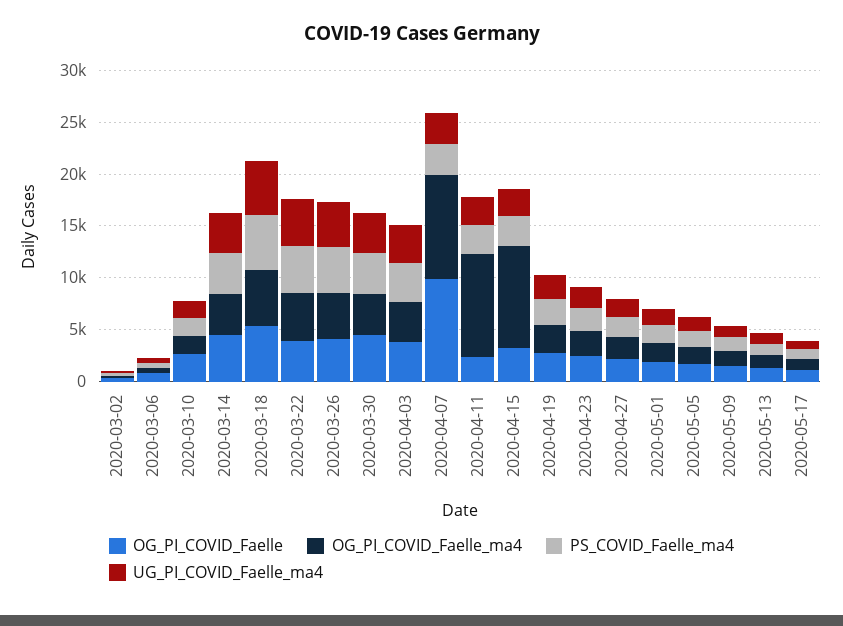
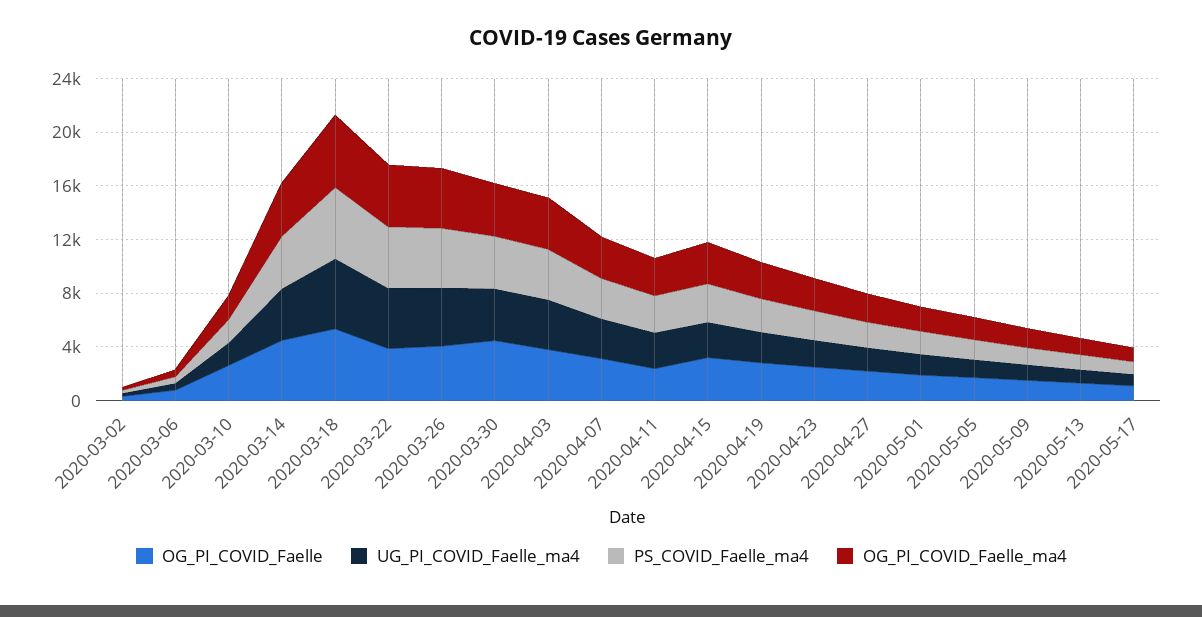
  {
    "OG_PI_COVID_Faelle": {
      "2020-03-02": 0,
      "2020-03-06": 1000,
      "2020-03-10": 3000,
      "2020-03-14": 4000,
      "2020-03-18": 5000,
      "2020-03-22": 4000,
      "2020-03-26": 4000,
      "2020-03-30": 4000,
      "2020-04-03": 4000,
-     "2020-04-07": 10000,
+     "2020-04-07": 3000,
      "2020-04-11": 2000,
      "2020-04-15": 3000,
      "2020-04-19": 3000,
      "2020-04-23": 3000,
      "2020-04-27": 2000,
      "2020-05-01": 2000,
      "2020-05-05": 2000,
      "2020-05-09": 2000,
      "2020-05-13": 1000,
      "2020-05-17": 1000
    },
    "OG_PI_COVID_Faelle_ma4": {
      "2020-03-02": 0,
      "2020-03-06": 1000,
      "2020-03-10": 2000,
      "2020-03-14": 4000,
      "2020-03-18": 5000,
      "2020-03-22": 5000,
      "2020-03-26": 4000,
      "2020-03-30": 4000,
      "2020-04-03": 4000,
-     "2020-04-07": 10000,
+     "2020-04-07": 3000,
-     "2020-04-11": 10000,
+     "2020-04-11": 3000,
-     "2020-04-15": 10000,
+     "2020-04-15": 3000,
      "2020-04-19": 3000,
      "2020-04-23": 2000,
      "2020-04-27": 2000,
      "2020-05-01": 2000,
      "2020-05-05": 2000,
      "2020-05-09": 1000,
      "2020-05-13": 1000,
      "2020-05-17": 1000
    },
    "PS_COVID_Faelle_ma4": {
      "2020-03-02": 0,
      "2020-03-06": 1000,
      "2020-03-10": 2000,
      "2020-03-14": 4000,
      "2020-03-18": 5000,
      "2020-03-22": 5000,
      "2020-03-26": 4000,
      "2020-03-30": 4000,
      "2020-04-03": 4000,
      "2020-04-07": 3000,
      "2020-04-11": 3000,
      "2020-04-15": 3000,
      "2020-04-19": 3000,
      "2020-04-23": 2000,
      "2020-04-27": 2000,
      "2020-05-01": 2000,
      "2020-05-05": 2000,
      "2020-05-09": 1000,
      "2020-05-13": 1000,
      "2020-05-17": 1000
    },
    "UG_PI_COVID_Faelle_ma4": {
      "2020-03-02": 0,
      "2020-03-06": 0,
      "2020-03-10": 2000,
      "2020-03-14": 4000,
      "2020-03-18": 5000,
      "2020-03-22": 5000,
      "2020-03-26": 4000,
      "2020-03-30": 4000,
      "2020-04-03": 4000,
      "2020-04-07": 3000,
      "2020-04-11": 3000,
      "2020-04-15": 3000,
      "2020-04-19": 2000,
      "2020-04-23": 2000,
      "2020-04-27": 2000,
      "2020-05-01": 2000,
      "2020-05-05": 1000,
      "2020-05-09": 1000,
      "2020-05-13": 1000,
      "2020-05-17": 1000
    }
  }

